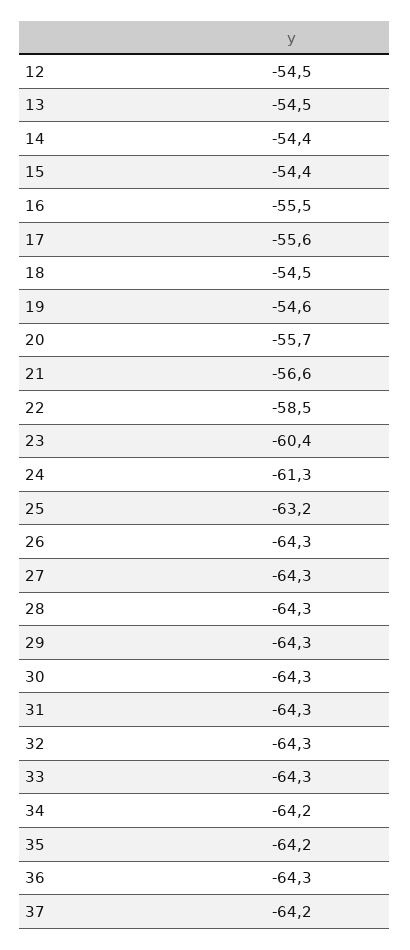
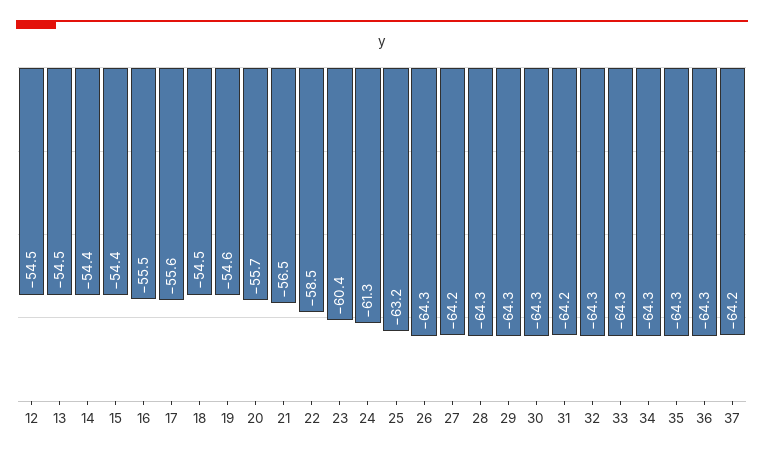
  {
    "12": -54.5,
    "13": -54.5,
    "14": -54.4,
    "15": -54.4,
    "16": -55.5,
    "17": -55.6,
    "18": -54.5,
    "19": -54.6,
    "20": -55.7,
-   "21": -56.6,
+   "21": -56.5,
    "22": -58.5,
    "23": -60.4,
    "24": -61.3,
    "25": -63.2,
    "26": -64.3,
-   "27": -64.3,
+   "27": -64.2,
    "28": -64.3,
    "29": -64.3,
    "30": -64.3,
-   "31": -64.3,
+   "31": -64.2,
    "32": -64.3,
    "33": -64.3,
-   "34": -64.2,
+   "34": -64.3,
-   "35": -64.2,
+   "35": -64.3,
    "36": -64.3,
    "37": -64.2
  }

